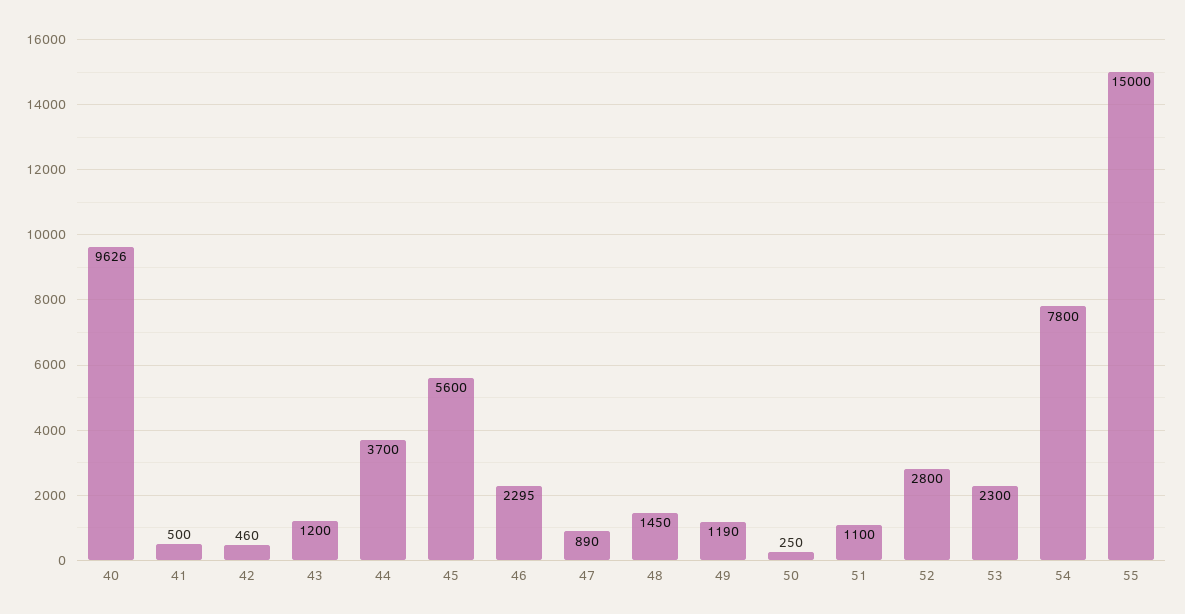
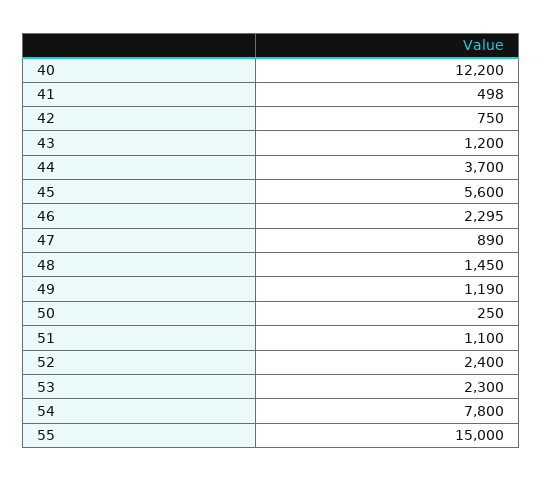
  {
-   "40": 9626,
+   "40": 12200,
-   "41": 500,
+   "41": 498,
-   "42": 460,
+   "42": 750,
    "43": 1200,
    "44": 3700,
    "45": 5600,
    "46": 2295,
    "47": 890,
    "48": 1450,
    "49": 1190,
    "50": 250,
    "51": 1100,
-   "52": 2800,
+   "52": 2400,
    "53": 2300,
    "54": 7800,
    "55": 15000
  }

